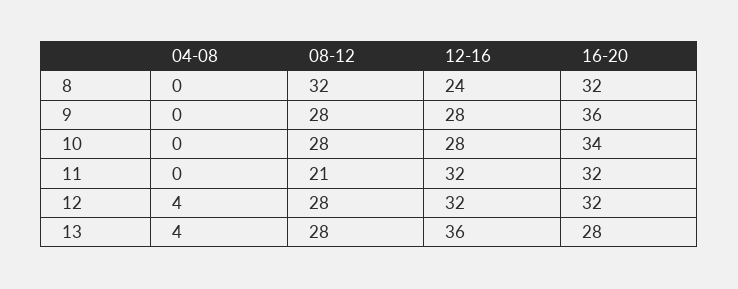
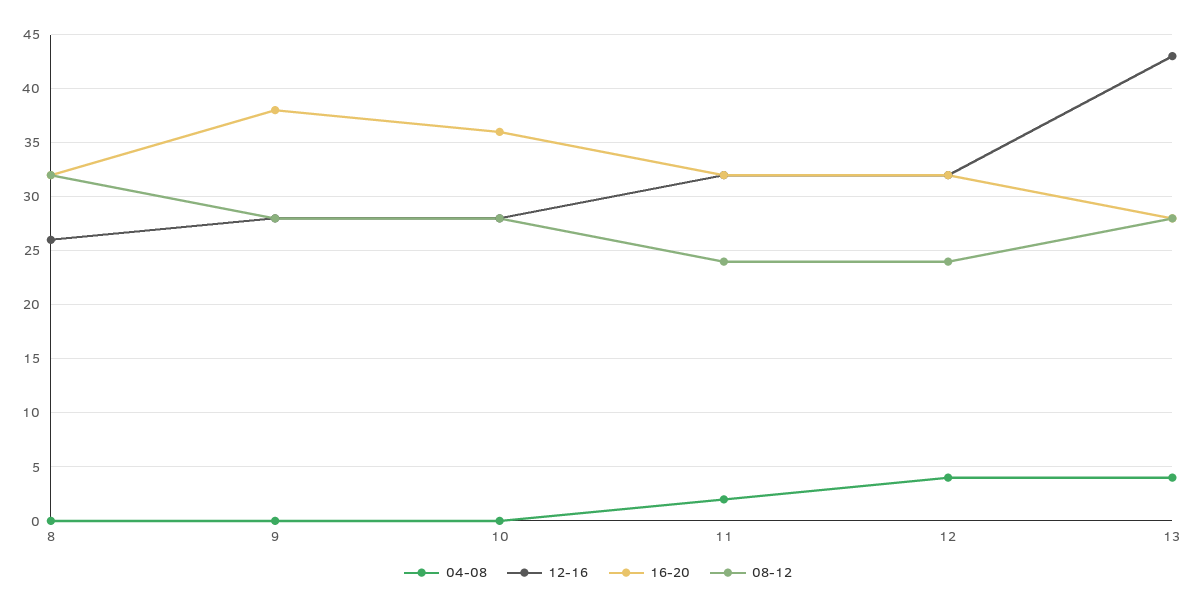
  {
    "04-08": {
      "8": 0,
      "9": 0,
      "10": 0,
-     "11": 0,
+     "11": 2,
      "12": 4,
      "13": 4
    },
    "08-12": {
      "8": 32,
      "9": 28,
      "10": 28,
-     "11": 21,
+     "11": 24,
-     "12": 28,
+     "12": 24,
      "13": 28
    },
    "12-16": {
-     "8": 24,
+     "8": 26,
      "9": 28,
      "10": 28,
      "11": 32,
      "12": 32,
-     "13": 36
+     "13": 43
    },
    "16-20": {
      "8": 32,
-     "9": 36,
+     "9": 38,
-     "10": 34,
+     "10": 36,
      "11": 32,
      "12": 32,
      "13": 28
    }
  }

